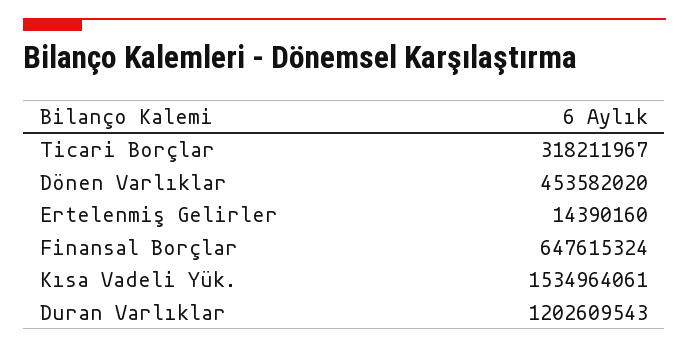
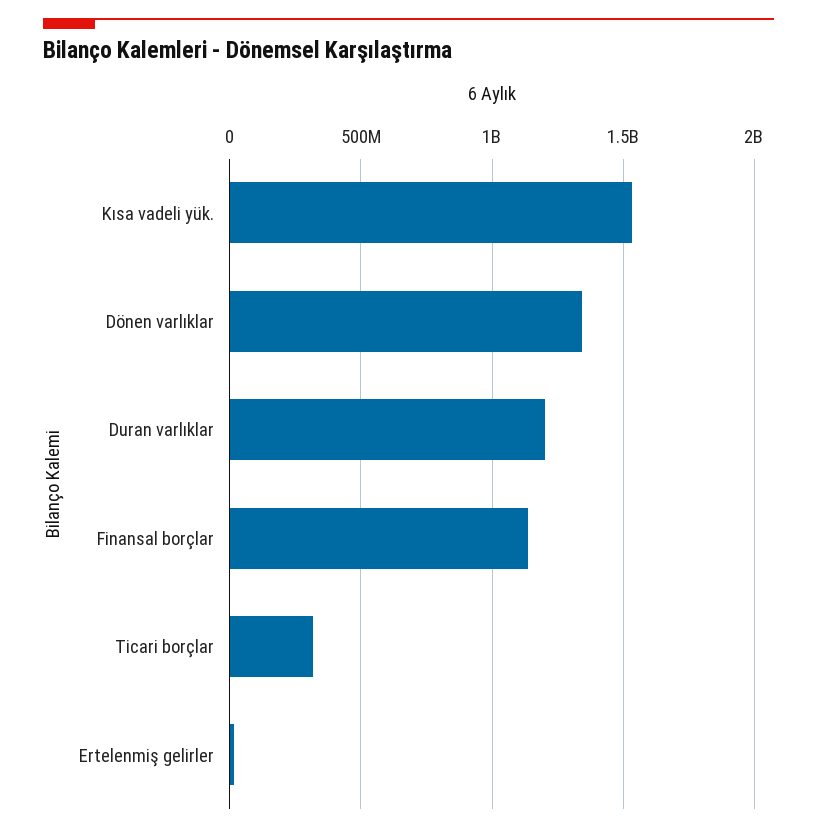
  {
    "Ticari Borçlar": 318211967,
-   "Dönen Varlıklar": 453582020,
+   "Dönen Varlıklar": 1350000000,
    "Ertelenmiş Gelirler": 14390160,
-   "Finansal Borçlar": 647615324,
+   "Finansal Borçlar": 1150000000,
    "Kısa Vadeli Yük.": 1534964061,
    "Duran Varlıklar": 1202609543
  }

